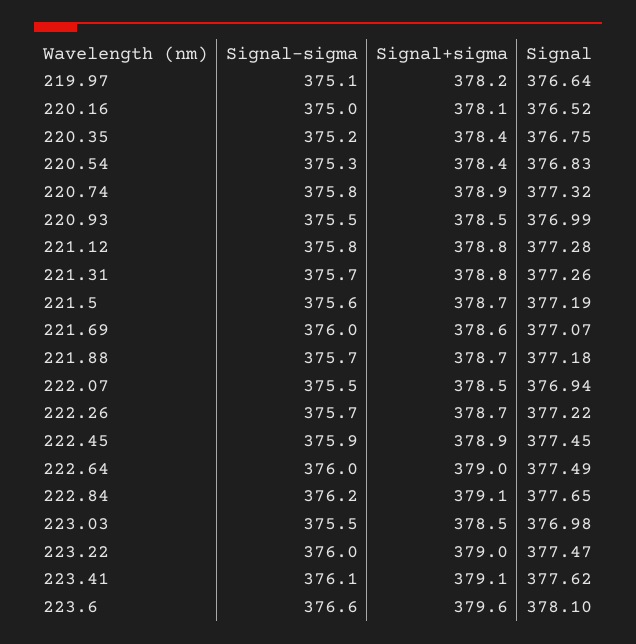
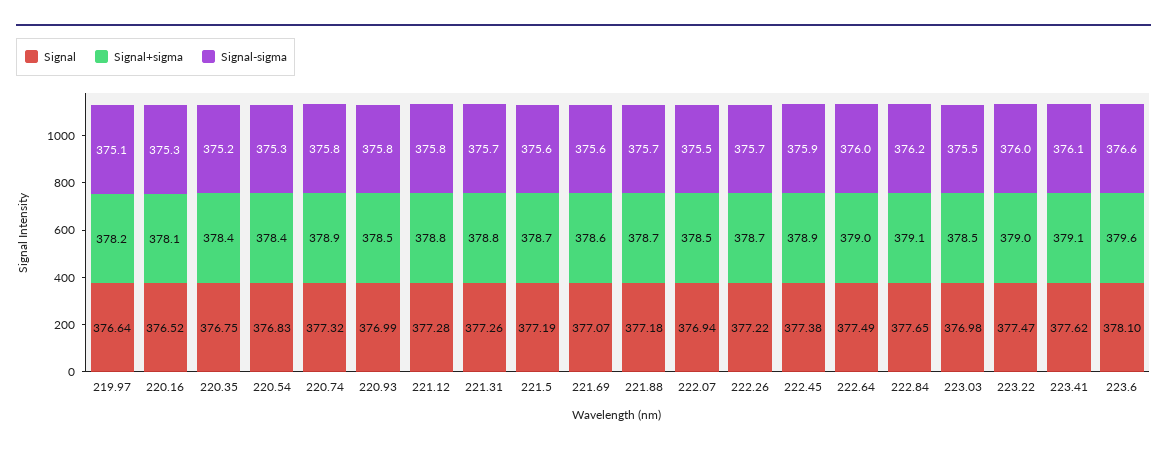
  {
    "Signal-sigma": {
      "219.97": 375.1,
-     "220.16": 375,
+     "220.16": 375.3,
      "220.35": 375.2,
      "220.54": 375.3,
      "220.74": 375.8,
-     "220.93": 375.5,
+     "220.93": 375.8,
      "221.12": 375.8,
      "221.31": 375.7,
      "221.5": 375.6,
-     "221.69": 376,
+     "221.69": 375.6,
      "221.88": 375.7,
      "222.07": 375.5,
      "222.26": 375.7,
      "222.45": 375.9,
      "222.64": 376,
      "222.84": 376.2,
      "223.03": 375.5,
      "223.22": 376,
      "223.41": 376.1,
      "223.6": 376.6
    },
    "Signal+sigma": {
      "219.97": 378.2,
      "220.16": 378.1,
      "220.35": 378.4,
      "220.54": 378.4,
      "220.74": 378.9,
      "220.93": 378.5,
      "221.12": 378.8,
      "221.31": 378.8,
      "221.5": 378.7,
      "221.69": 378.6,
      "221.88": 378.7,
      "222.07": 378.5,
      "222.26": 378.7,
      "222.45": 378.9,
      "222.64": 379,
      "222.84": 379.1,
      "223.03": 378.5,
      "223.22": 379,
      "223.41": 379.1,
      "223.6": 379.6
    },
    "Signal": {
      "219.97": 376.64,
      "220.16": 376.52,
      "220.35": 376.75,
      "220.54": 376.83,
      "220.74": 377.32,
      "220.93": 376.99,
      "221.12": 377.28,
      "221.31": 377.26,
      "221.5": 377.19,
      "221.69": 377.07,
      "221.88": 377.18,
      "222.07": 376.94,
      "222.26": 377.22,
-     "222.45": 377.45,
+     "222.45": 377.38,
      "222.64": 377.49,
      "222.84": 377.65,
      "223.03": 376.98,
      "223.22": 377.47,
      "223.41": 377.62,
      "223.6": 378.1
    }
  }

